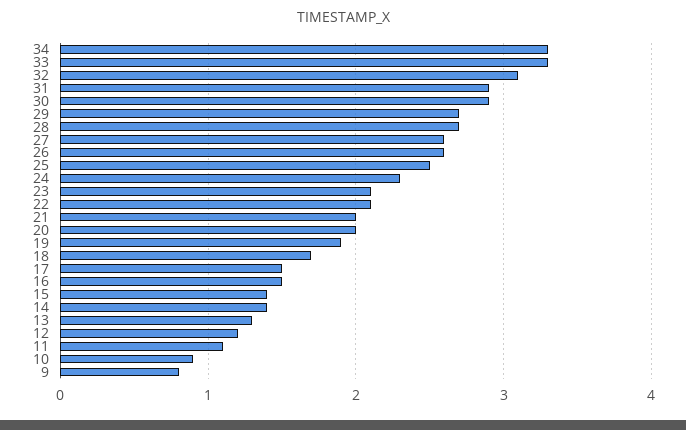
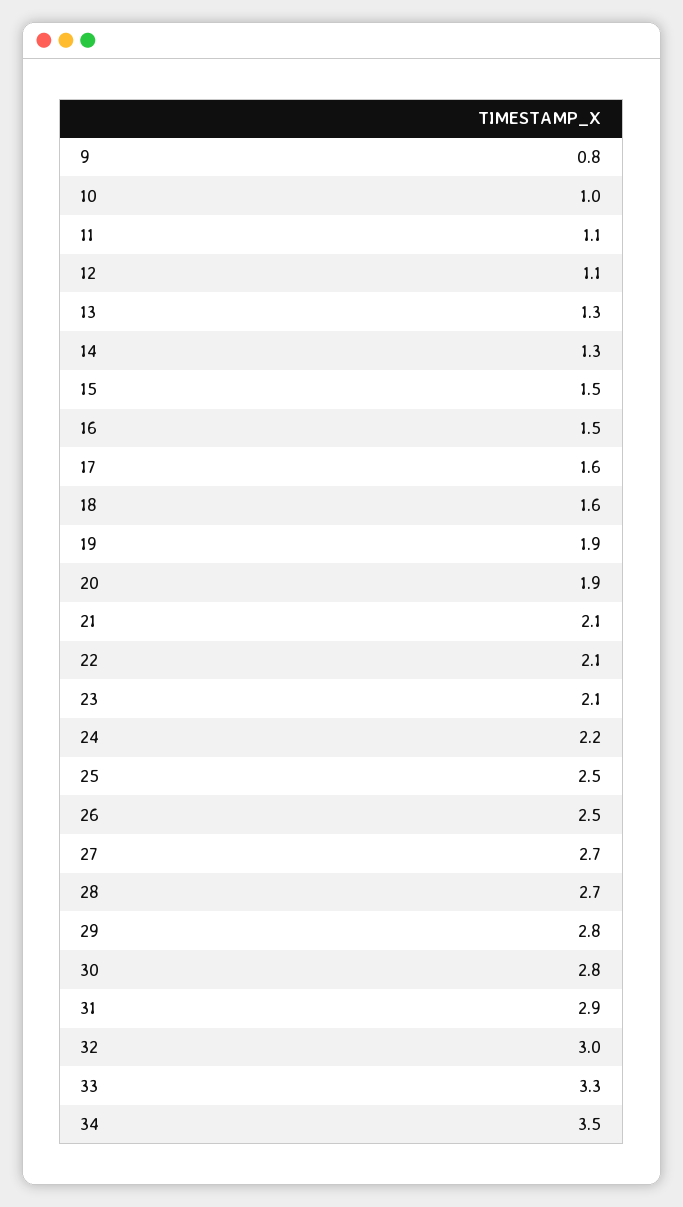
  {
-   "34": 3.3,
+   "34": 3.5,
    "33": 3.3,
-   "32": 3.1,
+   "32": 3,
    "31": 2.9,
-   "30": 2.9,
+   "30": 2.8,
-   "29": 2.7,
+   "29": 2.8,
    "28": 2.7,
-   "27": 2.6,
+   "27": 2.7,
-   "26": 2.6,
+   "26": 2.5,
    "25": 2.5,
-   "24": 2.3,
+   "24": 2.2,
    "23": 2.1,
    "22": 2.1,
-   "21": 2,
+   "21": 2.1,
-   "20": 2,
+   "20": 1.9,
    "19": 1.9,
-   "18": 1.7,
+   "18": 1.6,
-   "17": 1.5,
+   "17": 1.6,
    "16": 1.5,
-   "15": 1.4,
+   "15": 1.5,
-   "14": 1.4,
+   "14": 1.3,
    "13": 1.3,
-   "12": 1.2,
+   "12": 1.1,
    "11": 1.1,
-   "10": 0.9,
+   "10": 1,
    "9": 0.8
  }

